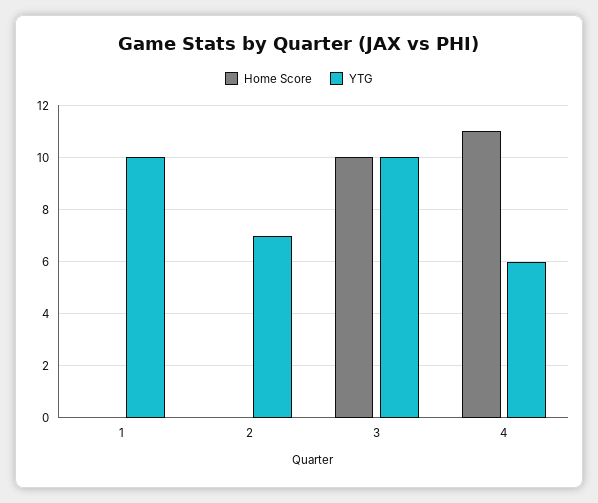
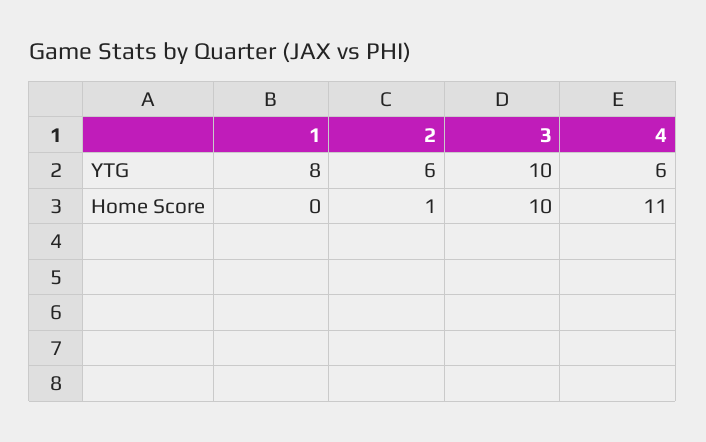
  {
    "Home Score": {
      "1": 0,
-     "2": 0,
+     "2": 1,
      "3": 10,
      "4": 11
    },
    "YTG": {
-     "1": 10,
+     "1": 8,
-     "2": 7,
+     "2": 6,
      "3": 10,
      "4": 6
    }
  }

